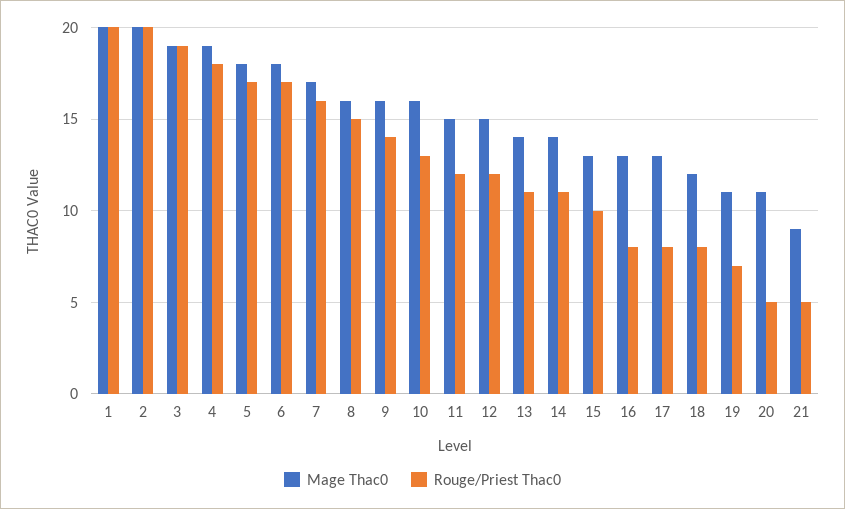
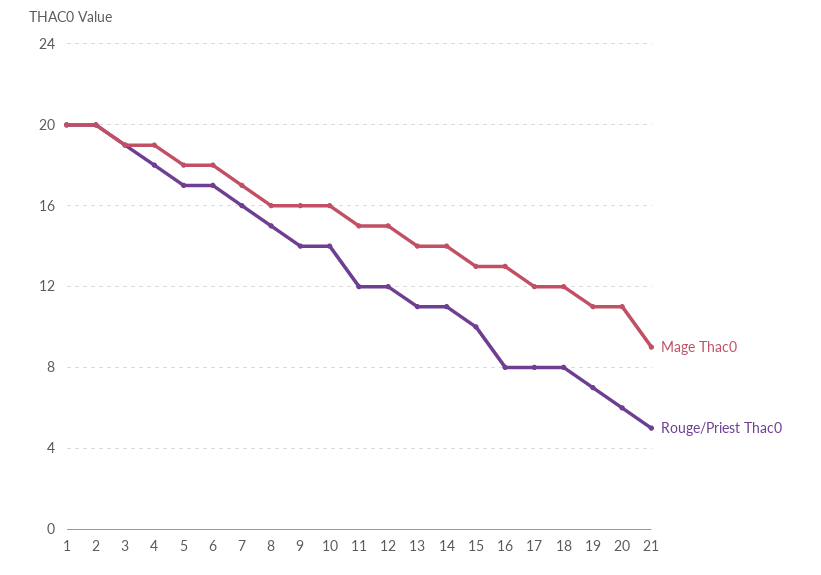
  {
    "Mage Thac0": {
      "1": 20,
      "2": 20,
      "3": 19,
      "4": 19,
      "5": 18,
      "6": 18,
      "7": 17,
      "8": 16,
      "9": 16,
      "10": 16,
      "11": 15,
      "12": 15,
      "13": 14,
      "14": 14,
      "15": 13,
      "16": 13,
-     "17": 13,
+     "17": 12,
      "18": 12,
      "19": 11,
      "20": 11,
      "21": 9
    },
    "Rouge/Priest Thac0": {
      "1": 20,
      "2": 20,
      "3": 19,
      "4": 18,
      "5": 17,
      "6": 17,
      "7": 16,
      "8": 15,
      "9": 14,
-     "10": 13,
+     "10": 14,
      "11": 12,
      "12": 12,
      "13": 11,
      "14": 11,
      "15": 10,
      "16": 8,
      "17": 8,
      "18": 8,
      "19": 7,
-     "20": 5,
+     "20": 6,
      "21": 5
    }
  }

